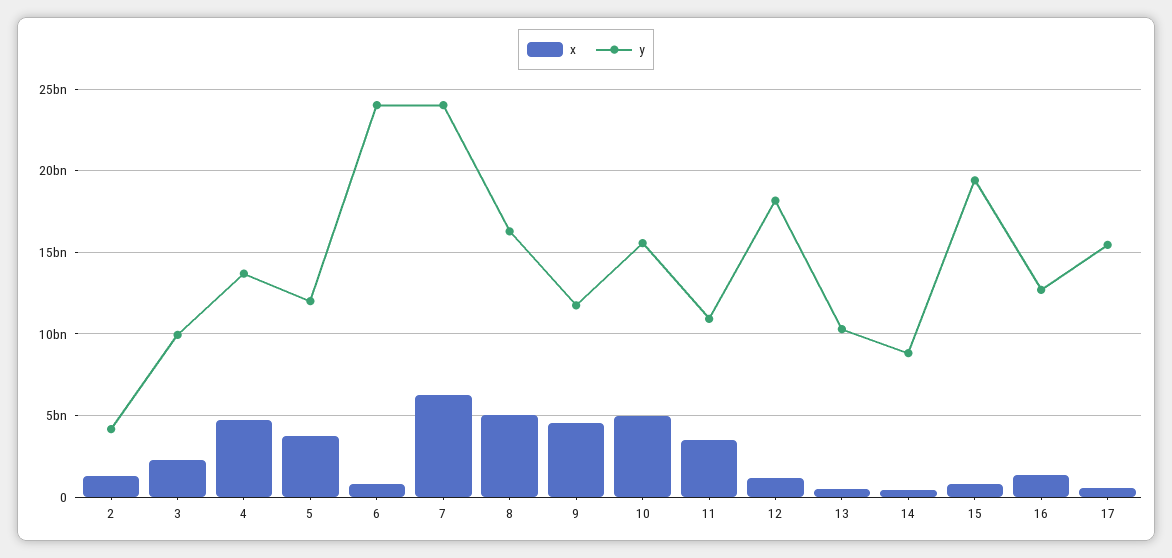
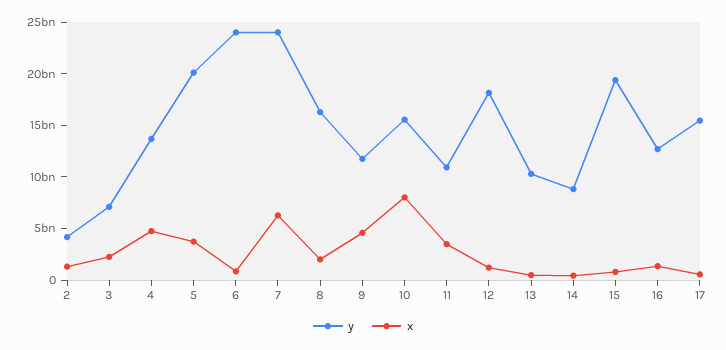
  {
    "x": {
      "2": 1500000000,
      "3": 2000000000,
      "4": 4500000000,
      "5": 3500000000,
      "6": 1000000000,
      "7": 6500000000,
-     "8": 5000000000,
+     "8": 2000000000,
      "9": 4500000000,
-     "10": 5000000000,
+     "10": 8000000000,
      "11": 3500000000,
      "12": 1000000000,
      "13": 500000000,
      "14": 500000000,
      "15": 1000000000,
      "16": 1500000000,
      "17": 500000000
    },
    "y": {
      "2": 4000000000,
-     "3": 10000000000,
+     "3": 7000000000,
      "4": 13500000000,
-     "5": 12000000000,
+     "5": 20000000000,
      "6": 24000000000,
      "7": 24000000000,
      "8": 16500000000,
      "9": 12000000000,
      "10": 15500000000,
      "11": 11000000000,
      "12": 18000000000,
      "13": 10500000000,
      "14": 9000000000,
      "15": 19500000000,
      "16": 12500000000,
      "17": 15500000000
    }
  }

